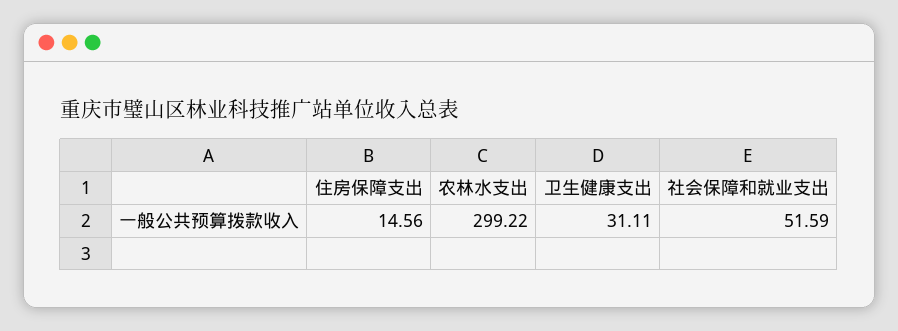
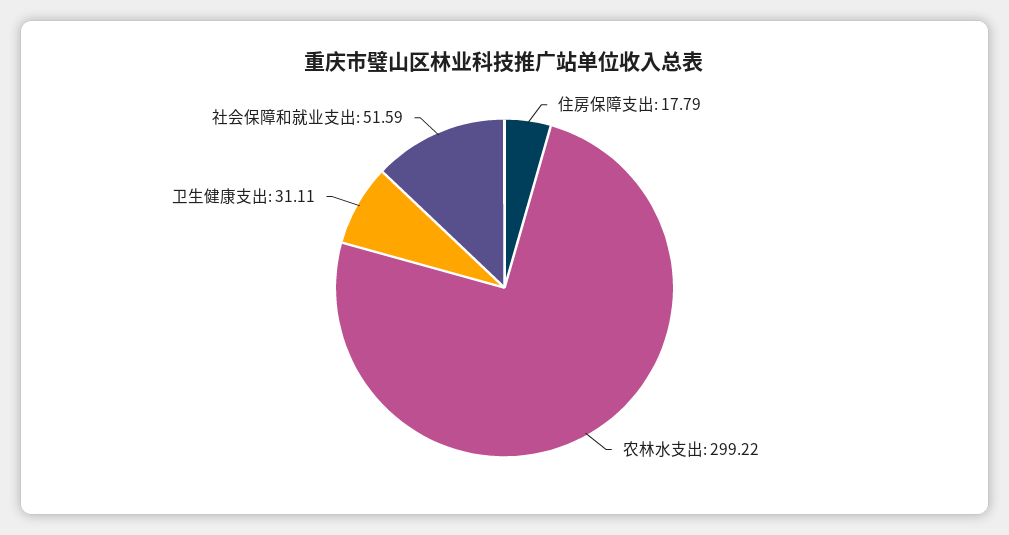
  {
-   "住房保障支出": 14.56,
+   "住房保障支出": 17.79,
    "农林水支出": 299.22,
    "卫生健康支出": 31.11,
    "社会保障和就业支出": 51.59
  }

